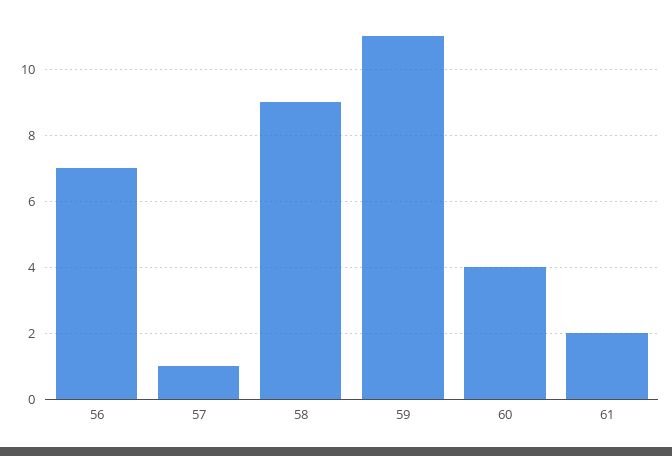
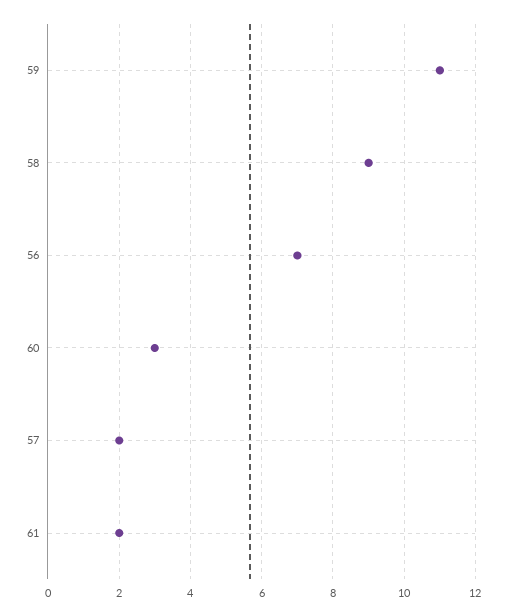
  {
    "56": 7,
-   "57": 1,
+   "57": 2,
    "58": 9,
    "59": 11,
-   "60": 4,
+   "60": 3,
    "61": 2
  }

